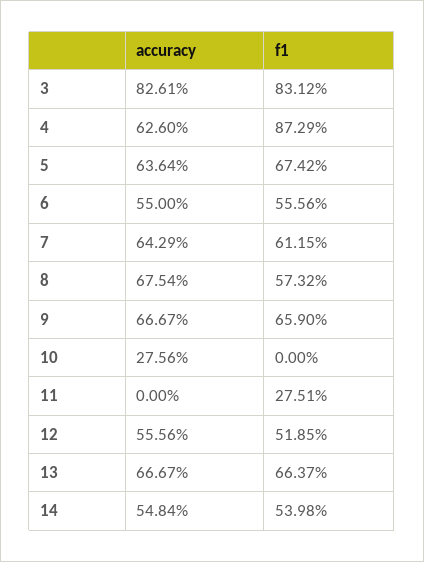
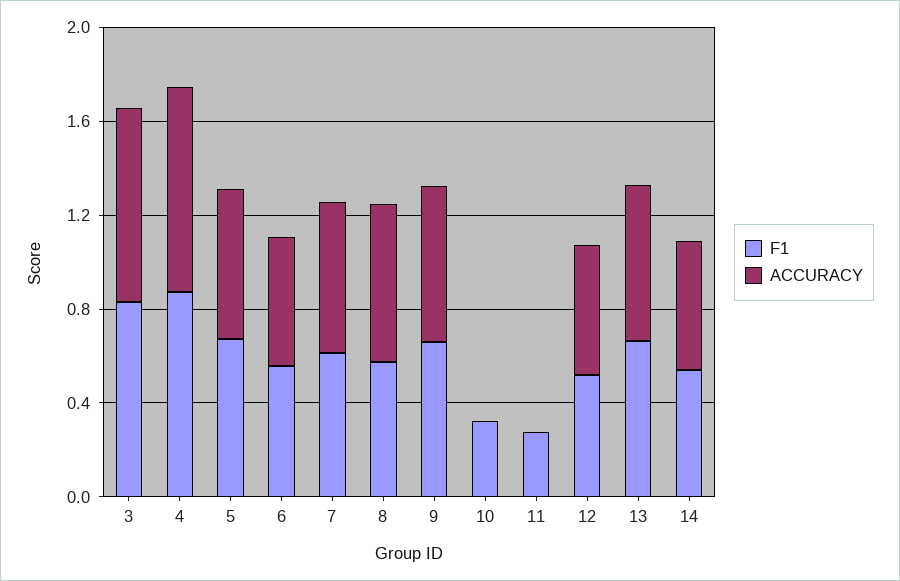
  {
    "accuracy": {
      "3": 0.8261,
-     "4": 0.626,
+     "4": 0.9,
      "5": 0.6364,
      "6": 0.55,
      "7": 0.6429,
      "8": 0.6754,
      "9": 0.6667,
-     "10": 0.2756,
+     "10": 0,
      "11": 0,
      "12": 0.5556,
      "13": 0.6667,
      "14": 0.5484
    },
    "f1": {
      "3": 0.8312,
      "4": 0.8729,
      "5": 0.6742,
      "6": 0.5556,
      "7": 0.6115,
      "8": 0.5732,
      "9": 0.659,
-     "10": 0,
+     "10": 0.3,
      "11": 0.2751,
      "12": 0.5185,
      "13": 0.6637,
      "14": 0.5398
    }
  }

